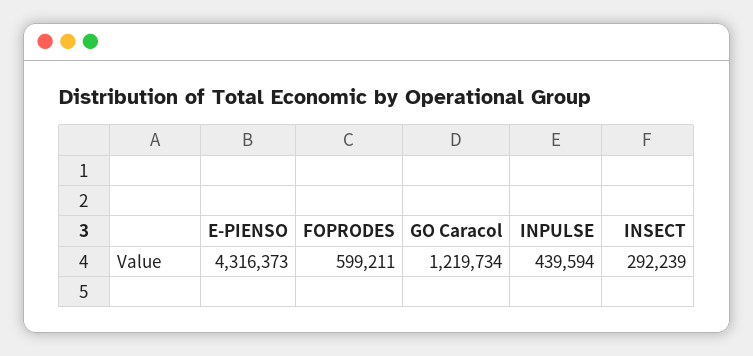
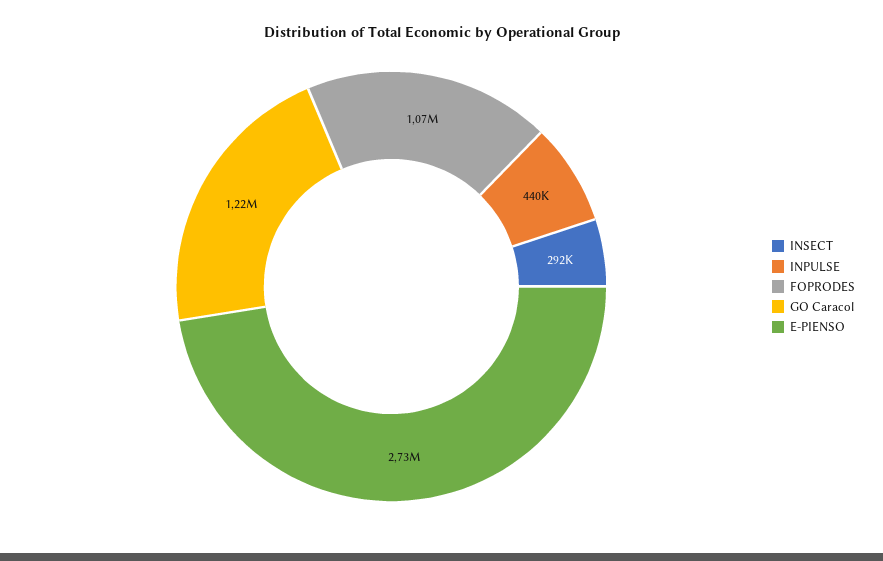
  {
-   "E-PIENSO": 4316373,
+   "E-PIENSO": 2730000,
-   "FOPRODES": 599211,
+   "FOPRODES": 1070000,
    "GO Caracol": 1219734,
    "INPULSE": 439594,
    "INSECT": 292239
  }

